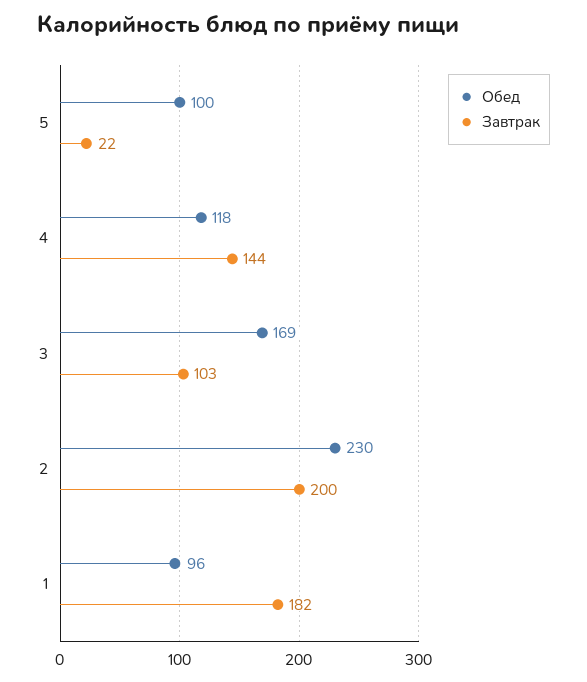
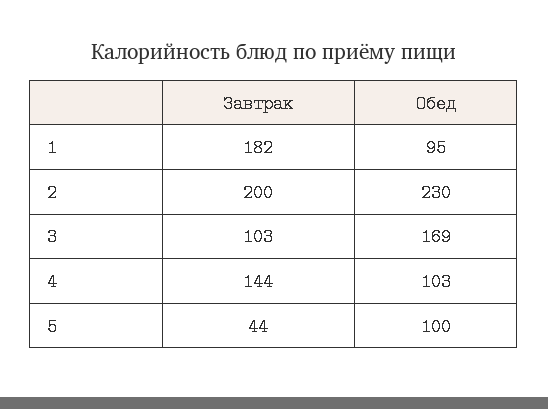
  {
    "Обед": {
      "5": 100,
-     "4": 118,
+     "4": 103,
      "3": 169,
      "2": 230,
-     "1": 96
+     "1": 95
    },
    "Завтрак": {
-     "5": 22,
+     "5": 44,
      "4": 144,
      "3": 103,
      "2": 200,
      "1": 182
    }
  }

